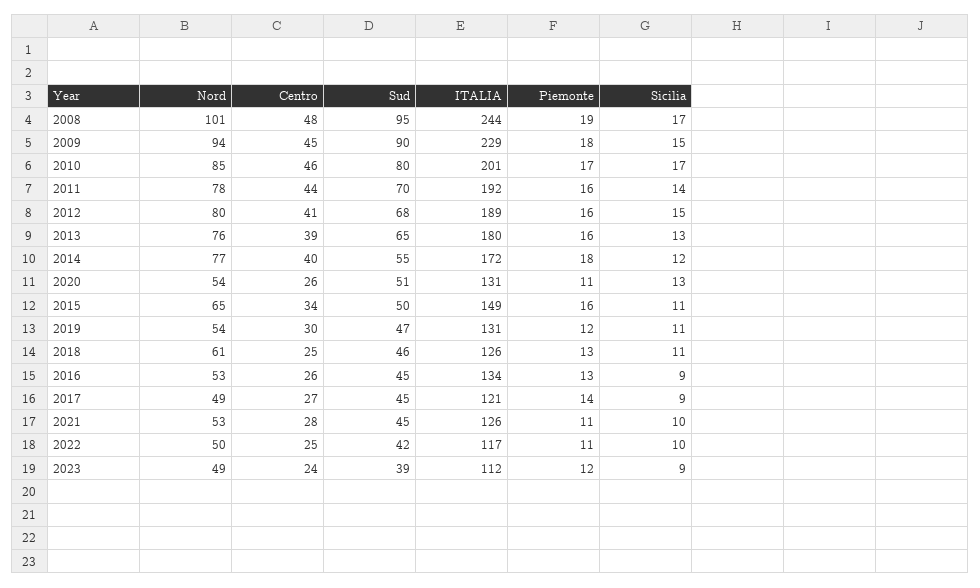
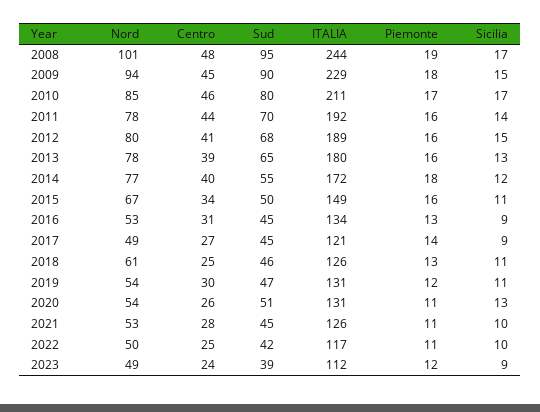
  {
    "Nord": {
      "2008": 101,
      "2009": 94,
      "2010": 85,
      "2011": 78,
      "2012": 80,
-     "2013": 76,
+     "2013": 78,
      "2014": 77,
      "2020": 54,
-     "2015": 65,
+     "2015": 67,
      "2019": 54,
      "2018": 61,
      "2016": 53,
      "2017": 49,
      "2021": 53,
      "2022": 50,
      "2023": 49
    },
    "Centro": {
      "2008": 48,
      "2009": 45,
      "2010": 46,
      "2011": 44,
      "2012": 41,
      "2013": 39,
      "2014": 40,
      "2020": 26,
      "2015": 34,
      "2019": 30,
      "2018": 25,
-     "2016": 26,
+     "2016": 31,
      "2017": 27,
      "2021": 28,
      "2022": 25,
      "2023": 24
    },
    "Sud": {
      "2008": 95,
      "2009": 90,
      "2010": 80,
      "2011": 70,
      "2012": 68,
      "2013": 65,
      "2014": 55,
      "2020": 51,
      "2015": 50,
      "2019": 47,
      "2018": 46,
      "2016": 45,
      "2017": 45,
      "2021": 45,
      "2022": 42,
      "2023": 39
    },
    "ITALIA": {
      "2008": 244,
      "2009": 229,
-     "2010": 201,
+     "2010": 211,
      "2011": 192,
      "2012": 189,
      "2013": 180,
      "2014": 172,
      "2020": 131,
      "2015": 149,
      "2019": 131,
      "2018": 126,
      "2016": 134,
      "2017": 121,
      "2021": 126,
      "2022": 117,
      "2023": 112
    },
    "Piemonte": {
      "2008": 19,
      "2009": 18,
      "2010": 17,
      "2011": 16,
      "2012": 16,
      "2013": 16,
      "2014": 18,
      "2020": 11,
      "2015": 16,
      "2019": 12,
      "2018": 13,
      "2016": 13,
      "2017": 14,
      "2021": 11,
      "2022": 11,
      "2023": 12
    },
    "Sicilia": {
      "2008": 17,
      "2009": 15,
      "2010": 17,
      "2011": 14,
      "2012": 15,
      "2013": 13,
      "2014": 12,
      "2020": 13,
      "2015": 11,
      "2019": 11,
      "2018": 11,
      "2016": 9,
      "2017": 9,
      "2021": 10,
      "2022": 10,
      "2023": 9
    }
  }

